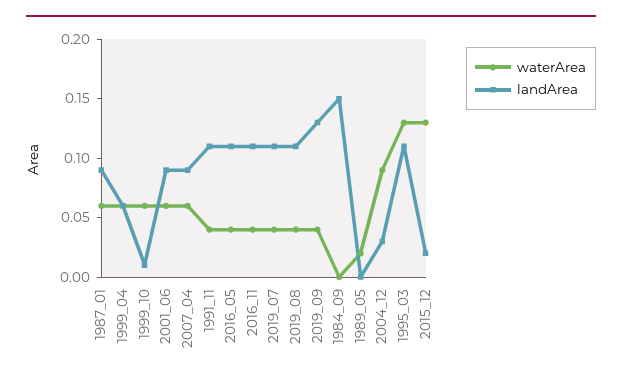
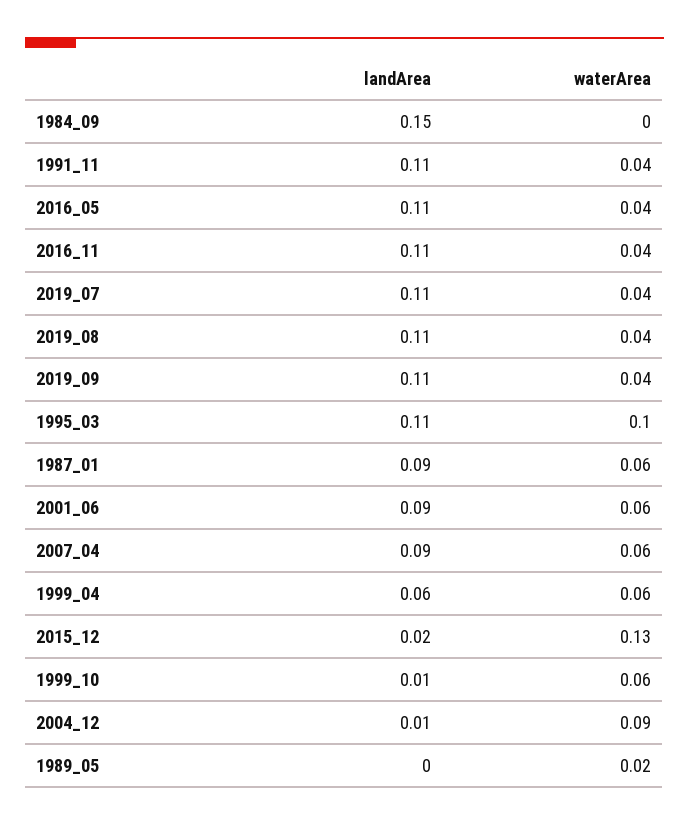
  {
    "waterArea": {
      "1987_01": 0.06,
      "1999_04": 0.06,
      "1999_10": 0.06,
      "2001_06": 0.06,
      "2007_04": 0.06,
      "1991_11": 0.04,
      "2016_05": 0.04,
      "2016_11": 0.04,
      "2019_07": 0.04,
      "2019_08": 0.04,
      "2019_09": 0.04,
      "1984_09": 0,
      "1989_05": 0.02,
      "2004_12": 0.09,
-     "1995_03": 0.13,
+     "1995_03": 0.1,
      "2015_12": 0.13
    },
    "landArea": {
      "1987_01": 0.09,
      "1999_04": 0.06,
      "1999_10": 0.01,
      "2001_06": 0.09,
      "2007_04": 0.09,
      "1991_11": 0.11,
      "2016_05": 0.11,
      "2016_11": 0.11,
      "2019_07": 0.11,
      "2019_08": 0.11,
-     "2019_09": 0.13,
+     "2019_09": 0.11,
      "1984_09": 0.15,
      "1989_05": 0,
-     "2004_12": 0.03,
+     "2004_12": 0.01,
      "1995_03": 0.11,
      "2015_12": 0.02
    }
  }

